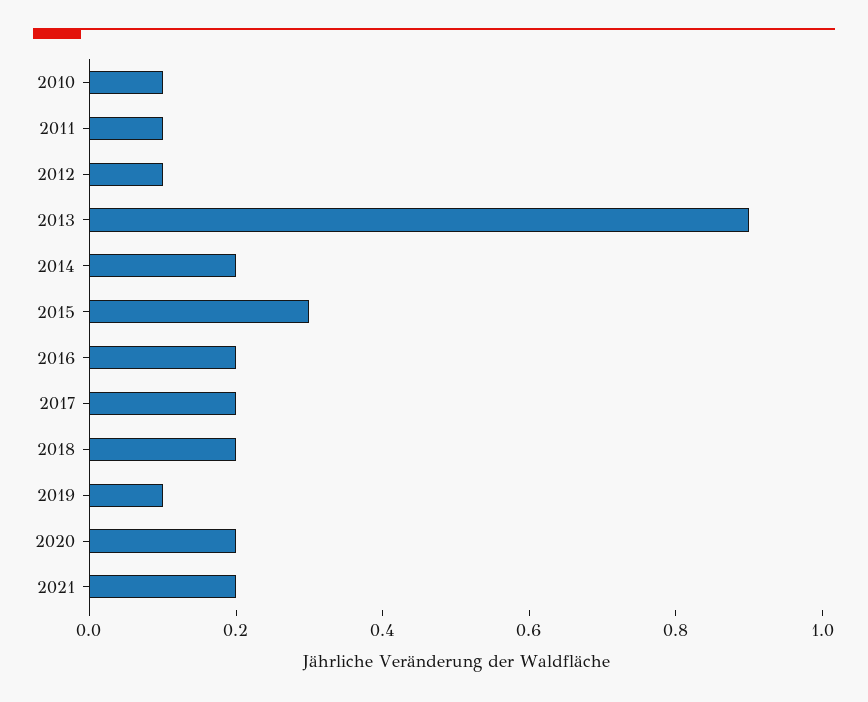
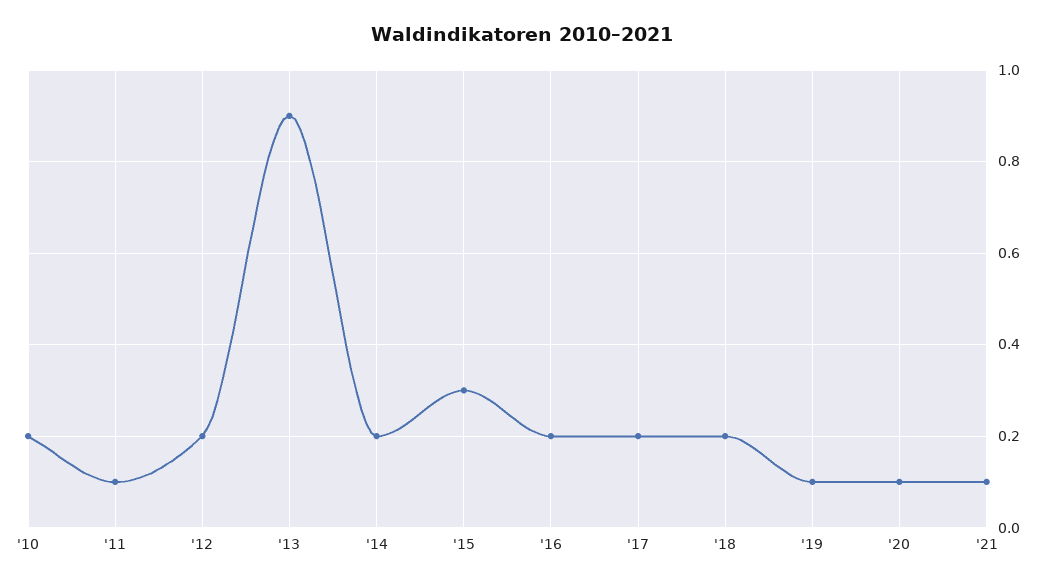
  {
-   "2010": 0.1,
+   "2010": 0.2,
    "2011": 0.1,
-   "2012": 0.1,
+   "2012": 0.2,
    "2013": 0.9,
    "2014": 0.2,
    "2015": 0.3,
    "2016": 0.2,
    "2017": 0.2,
    "2018": 0.2,
    "2019": 0.1,
-   "2020": 0.2,
+   "2020": 0.1,
-   "2021": 0.2
+   "2021": 0.1
  }

